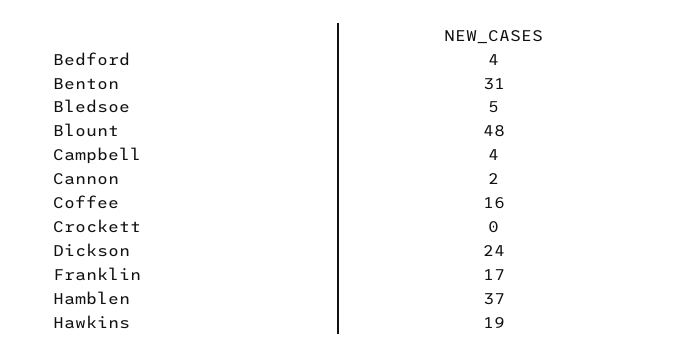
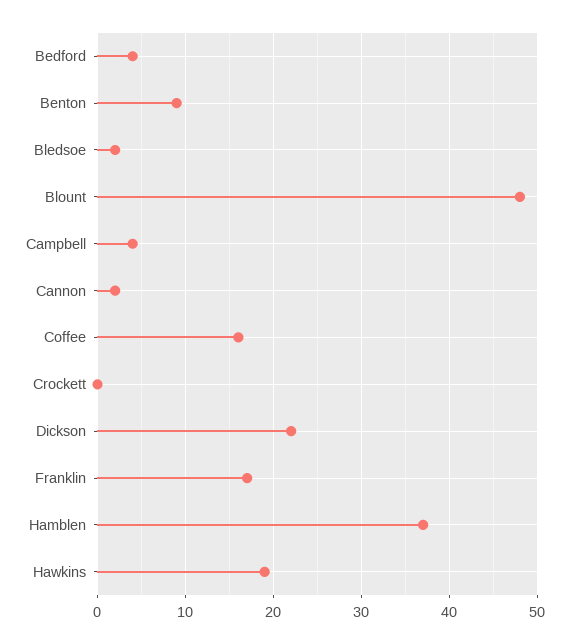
  {
    "Bedford": 4,
-   "Benton": 31,
+   "Benton": 9,
-   "Bledsoe": 5,
+   "Bledsoe": 2,
    "Blount": 48,
    "Campbell": 4,
    "Cannon": 2,
    "Coffee": 16,
    "Crockett": 0,
-   "Dickson": 24,
+   "Dickson": 22,
    "Franklin": 17,
    "Hamblen": 37,
    "Hawkins": 19
  }

